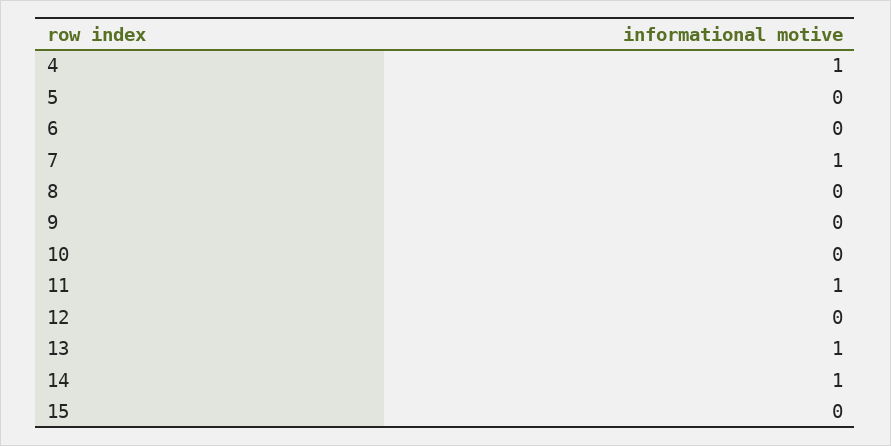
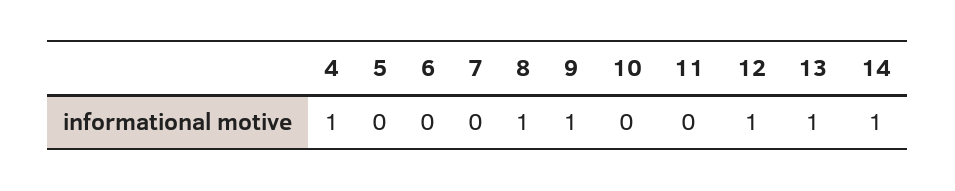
  {
    "4": 1,
    "5": 0,
    "6": 0,
-   "7": 1,
+   "7": 0,
-   "8": 0,
+   "8": 1,
-   "9": 0,
+   "9": 1,
    "10": 0,
-   "11": 1,
+   "11": 0,
-   "12": 0,
+   "12": 1,
    "13": 1,
-   "14": 1,
+   "14": 1
-   "15": 0
  }

